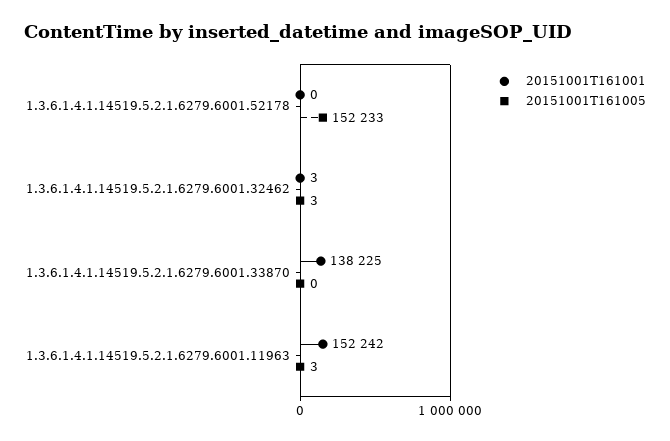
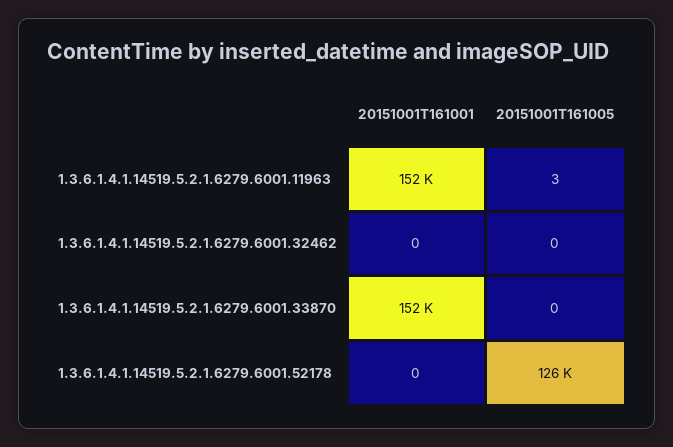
  {
    "20151001T161001": {
      "1.3.6.1.4.1.14519.5.2.1.6279.6001.52178": 0,
-     "1.3.6.1.4.1.14519.5.2.1.6279.6001.32462": 3,
+     "1.3.6.1.4.1.14519.5.2.1.6279.6001.32462": 0,
-     "1.3.6.1.4.1.14519.5.2.1.6279.6001.33870": 138225,
+     "1.3.6.1.4.1.14519.5.2.1.6279.6001.33870": 152000,
      "1.3.6.1.4.1.14519.5.2.1.6279.6001.11963": 152242
    },
    "20151001T161005": {
-     "1.3.6.1.4.1.14519.5.2.1.6279.6001.52178": 152233,
+     "1.3.6.1.4.1.14519.5.2.1.6279.6001.52178": 126000,
-     "1.3.6.1.4.1.14519.5.2.1.6279.6001.32462": 3,
+     "1.3.6.1.4.1.14519.5.2.1.6279.6001.32462": 0,
      "1.3.6.1.4.1.14519.5.2.1.6279.6001.33870": 0,
      "1.3.6.1.4.1.14519.5.2.1.6279.6001.11963": 3
    }
  }

